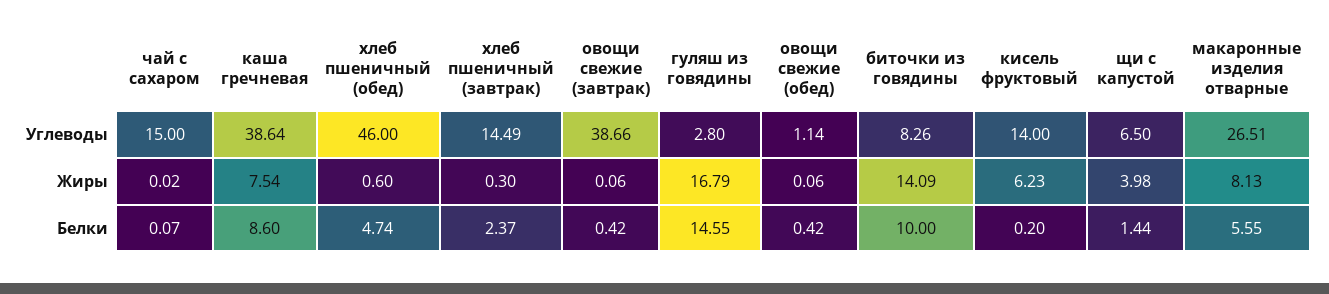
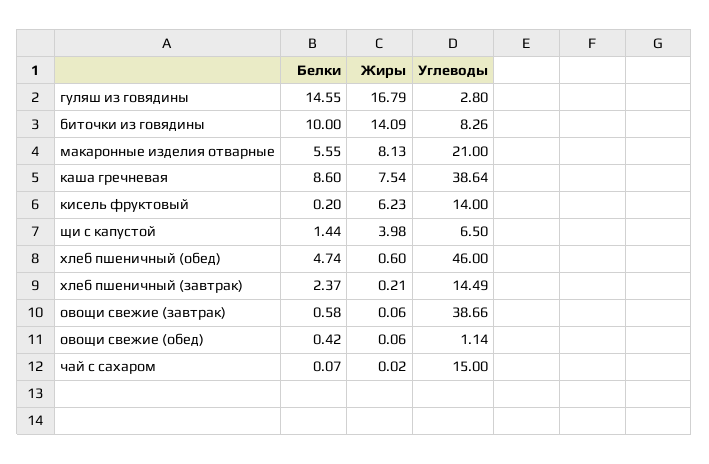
  {
    "чай с сахаром": {
      "Углеводы": 15,
      "Жиры": 0.02,
      "Белки": 0.07
    },
    "каша гречневая": {
      "Углеводы": 38.64,
      "Жиры": 7.54,
      "Белки": 8.6
    },
    "хлеб пшеничный (обед)": {
      "Углеводы": 46,
      "Жиры": 0.6,
      "Белки": 4.74
    },
    "хлеб пшеничный (завтрак)": {
      "Углеводы": 14.49,
-     "Жиры": 0.3,
+     "Жиры": 0.21,
      "Белки": 2.37
    },
    "овощи свежие (завтрак)": {
      "Углеводы": 38.66,
      "Жиры": 0.06,
-     "Белки": 0.42
+     "Белки": 0.58
    },
    "гуляш из говядины": {
      "Углеводы": 2.8,
      "Жиры": 16.79,
      "Белки": 14.55
    },
    "овощи свежие (обед)": {
      "Углеводы": 1.14,
      "Жиры": 0.06,
      "Белки": 0.42
    },
    "биточки из говядины": {
      "Углеводы": 8.26,
      "Жиры": 14.09,
      "Белки": 10
    },
    "кисель фруктовый": {
      "Углеводы": 14,
      "Жиры": 6.23,
      "Белки": 0.2
    },
    "щи с капустой": {
      "Углеводы": 6.5,
      "Жиры": 3.98,
      "Белки": 1.44
    },
    "макаронные изделия отварные": {
-     "Углеводы": 26.51,
+     "Углеводы": 21,
      "Жиры": 8.13,
      "Белки": 5.55
    }
  }

